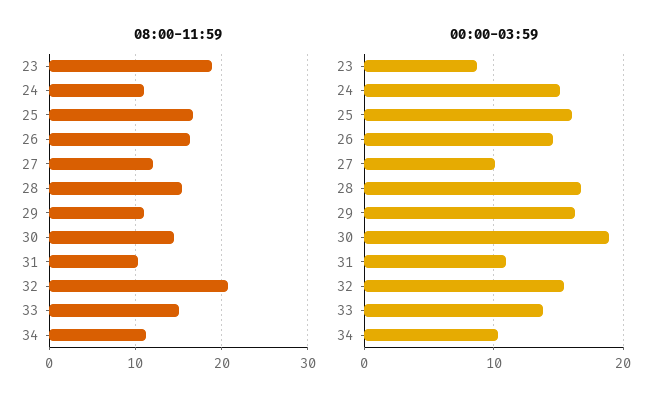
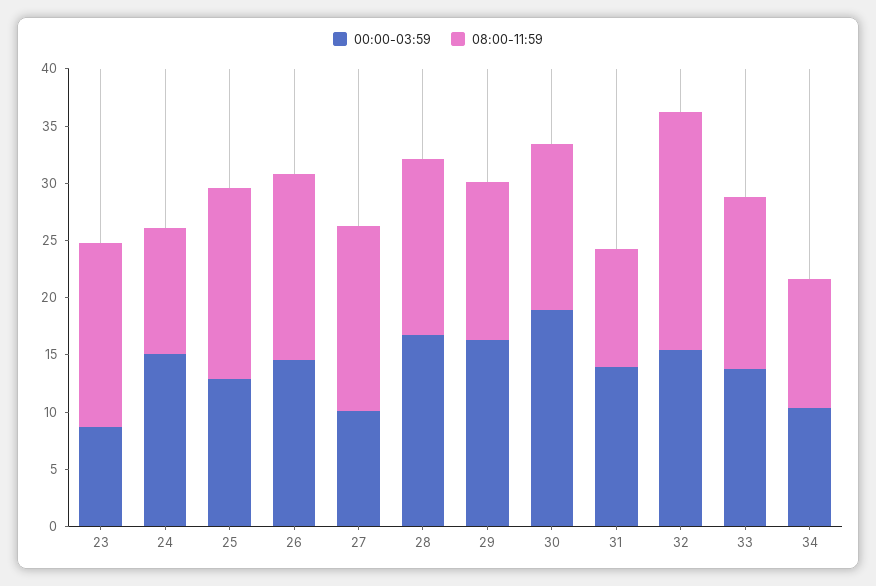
  {
    "08:00-11:59": {
-     "23": 19,
+     "23": 16,
      "24": 11,
      "25": 17,
      "26": 16,
-     "27": 12,
+     "27": 16,
      "28": 15,
-     "29": 11,
+     "29": 14,
      "30": 15,
      "31": 10,
      "32": 21,
      "33": 15,
      "34": 11
    },
    "00:00-03:59": {
      "23": 9,
      "24": 15,
-     "25": 16,
+     "25": 13,
      "26": 15,
      "27": 10,
      "28": 17,
      "29": 16,
      "30": 19,
-     "31": 11,
+     "31": 14,
      "32": 15,
      "33": 14,
      "34": 10
    }
  }

